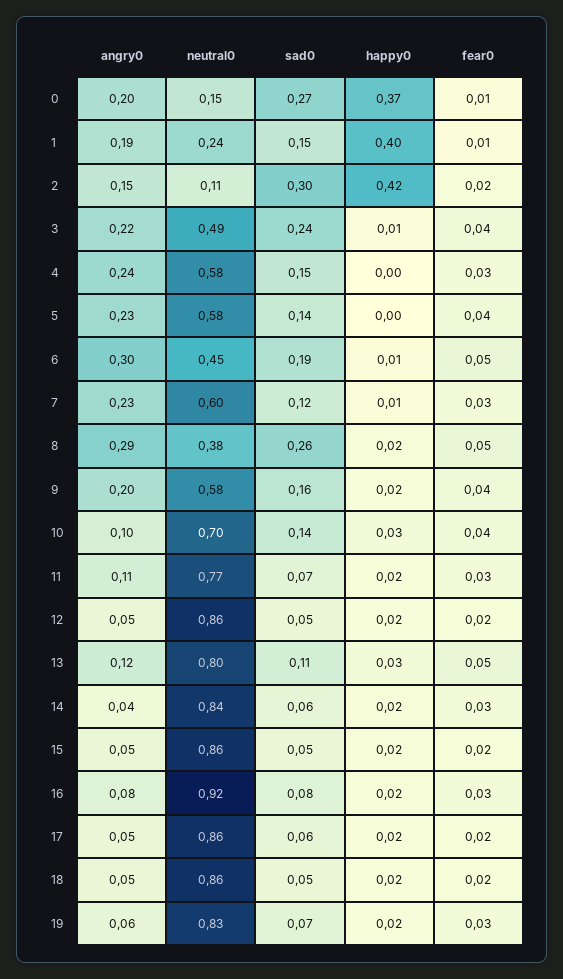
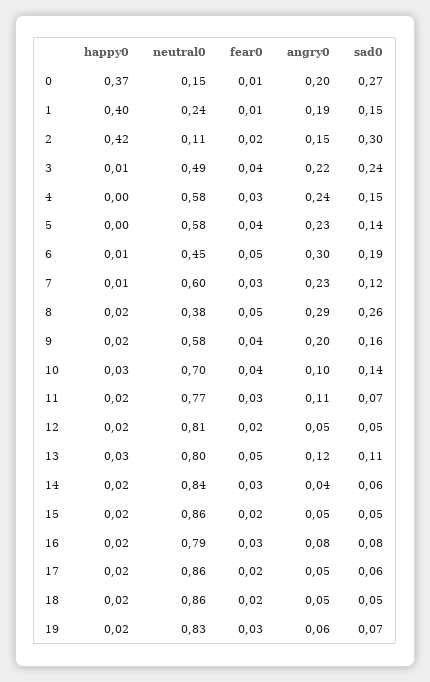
  {
    "angry0": {
      "0": 0.2,
      "1": 0.19,
      "2": 0.15,
      "3": 0.22,
      "4": 0.24,
      "5": 0.23,
      "6": 0.3,
      "7": 0.23,
      "8": 0.29,
      "9": 0.2,
      "10": 0.1,
      "11": 0.11,
      "12": 0.05,
      "13": 0.12,
      "14": 0.04,
      "15": 0.05,
      "16": 0.08,
      "17": 0.05,
      "18": 0.05,
      "19": 0.06
    },
    "neutral0": {
      "0": 0.15,
      "1": 0.24,
      "2": 0.11,
      "3": 0.49,
      "4": 0.58,
      "5": 0.58,
      "6": 0.45,
      "7": 0.6,
      "8": 0.38,
      "9": 0.58,
      "10": 0.7,
      "11": 0.77,
-     "12": 0.86,
+     "12": 0.81,
      "13": 0.8,
      "14": 0.84,
      "15": 0.86,
-     "16": 0.92,
+     "16": 0.79,
      "17": 0.86,
      "18": 0.86,
      "19": 0.83
    },
    "sad0": {
      "0": 0.27,
      "1": 0.15,
      "2": 0.3,
      "3": 0.24,
      "4": 0.15,
      "5": 0.14,
      "6": 0.19,
      "7": 0.12,
      "8": 0.26,
      "9": 0.16,
      "10": 0.14,
      "11": 0.07,
      "12": 0.05,
      "13": 0.11,
      "14": 0.06,
      "15": 0.05,
      "16": 0.08,
      "17": 0.06,
      "18": 0.05,
      "19": 0.07
    },
    "happy0": {
      "0": 0.37,
      "1": 0.4,
      "2": 0.42,
      "3": 0.01,
      "4": 0,
      "5": 0,
      "6": 0.01,
      "7": 0.01,
      "8": 0.02,
      "9": 0.02,
      "10": 0.03,
      "11": 0.02,
      "12": 0.02,
      "13": 0.03,
      "14": 0.02,
      "15": 0.02,
      "16": 0.02,
      "17": 0.02,
      "18": 0.02,
      "19": 0.02
    },
    "fear0": {
      "0": 0.01,
      "1": 0.01,
      "2": 0.02,
      "3": 0.04,
      "4": 0.03,
      "5": 0.04,
      "6": 0.05,
      "7": 0.03,
      "8": 0.05,
      "9": 0.04,
      "10": 0.04,
      "11": 0.03,
      "12": 0.02,
      "13": 0.05,
      "14": 0.03,
      "15": 0.02,
      "16": 0.03,
      "17": 0.02,
      "18": 0.02,
      "19": 0.03
    }
  }

